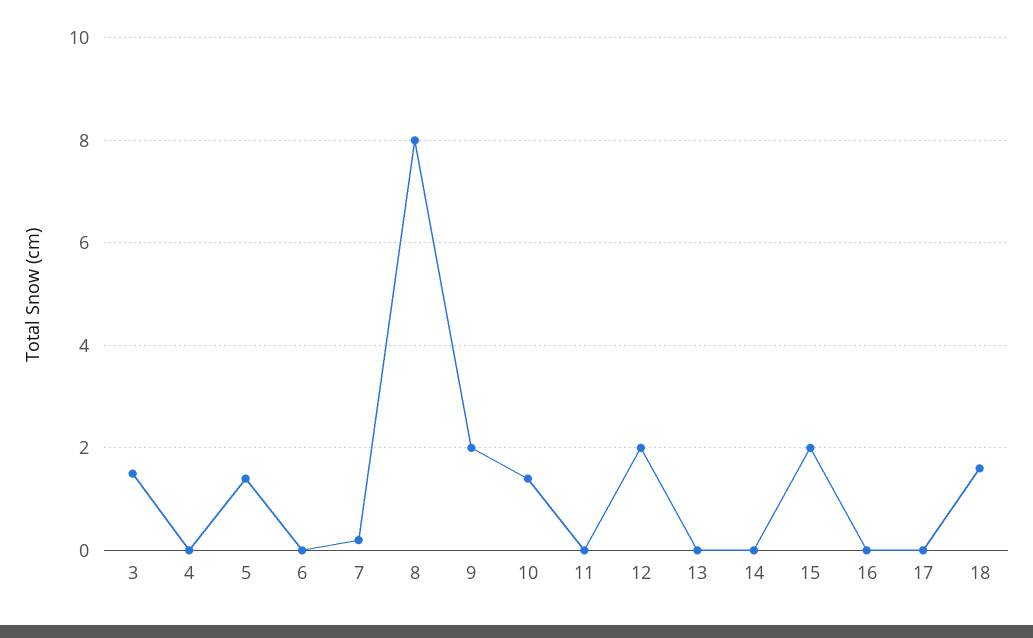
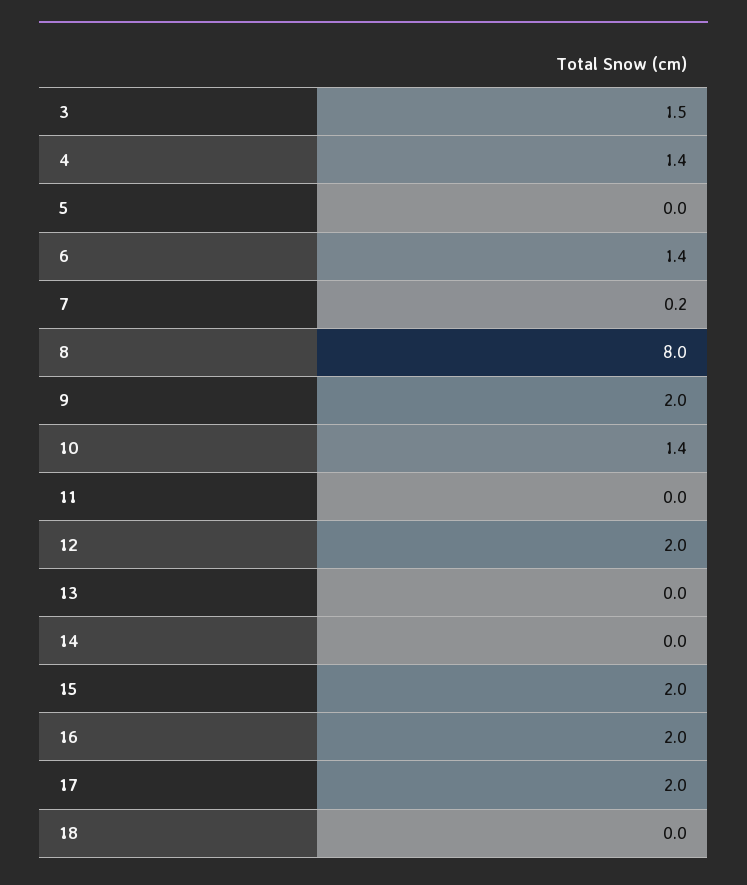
  {
    "3": 1.5,
-   "4": 0,
+   "4": 1.4,
-   "5": 1.5,
+   "5": 0,
-   "6": 0,
+   "6": 1.4,
    "7": 0.2,
    "8": 8,
    "9": 2,
    "10": 1.4,
    "11": 0,
    "12": 2,
    "13": 0,
    "14": 0,
    "15": 2,
-   "16": 0,
+   "16": 2,
-   "17": 0,
+   "17": 2,
-   "18": 1.5
+   "18": 0
  }

